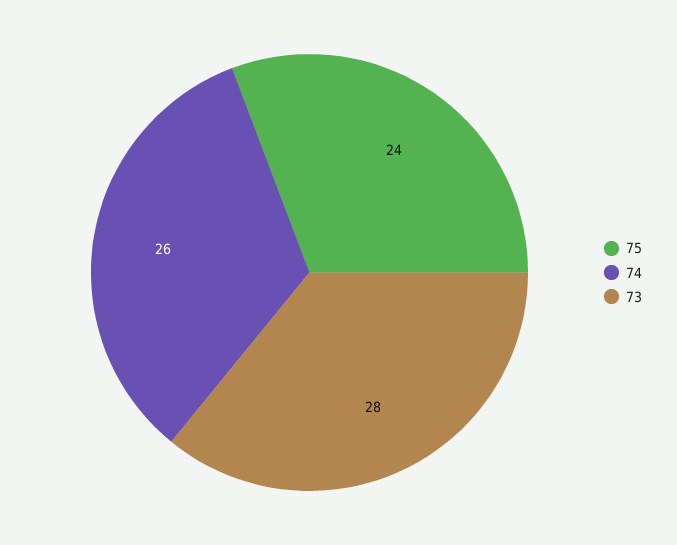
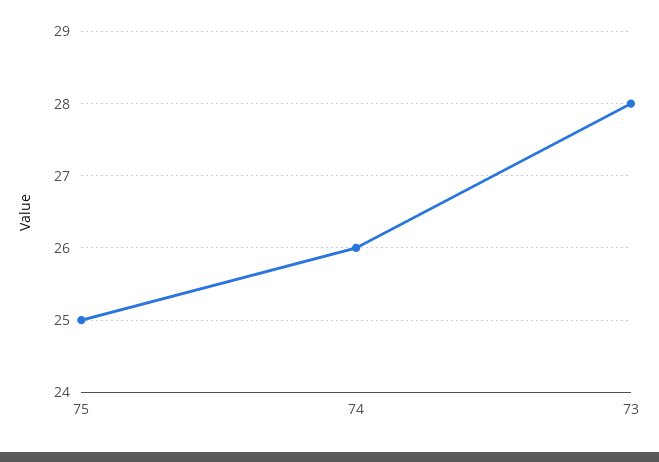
  {
-   "75": 24,
+   "75": 25,
    "74": 26,
    "73": 28
  }

